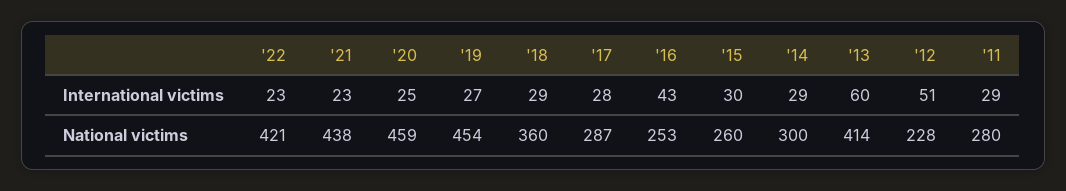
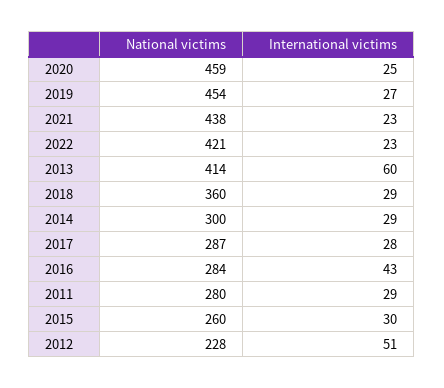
  {
    "'22": {
      "International victims": 23,
      "National victims": 421
    },
    "'21": {
      "International victims": 23,
      "National victims": 438
    },
    "'20": {
      "International victims": 25,
      "National victims": 459
    },
    "'19": {
      "International victims": 27,
      "National victims": 454
    },
    "'18": {
      "International victims": 29,
      "National victims": 360
    },
    "'17": {
      "International victims": 28,
      "National victims": 287
    },
    "'16": {
      "International victims": 43,
-     "National victims": 253
+     "National victims": 284
    },
    "'15": {
      "International victims": 30,
      "National victims": 260
    },
    "'14": {
      "International victims": 29,
      "National victims": 300
    },
    "'13": {
      "International victims": 60,
      "National victims": 414
    },
    "'12": {
      "International victims": 51,
      "National victims": 228
    },
    "'11": {
      "International victims": 29,
      "National victims": 280
    }
  }

